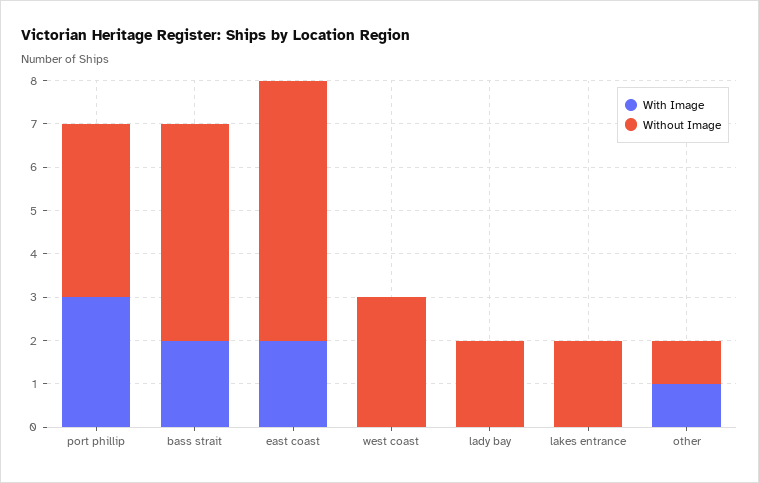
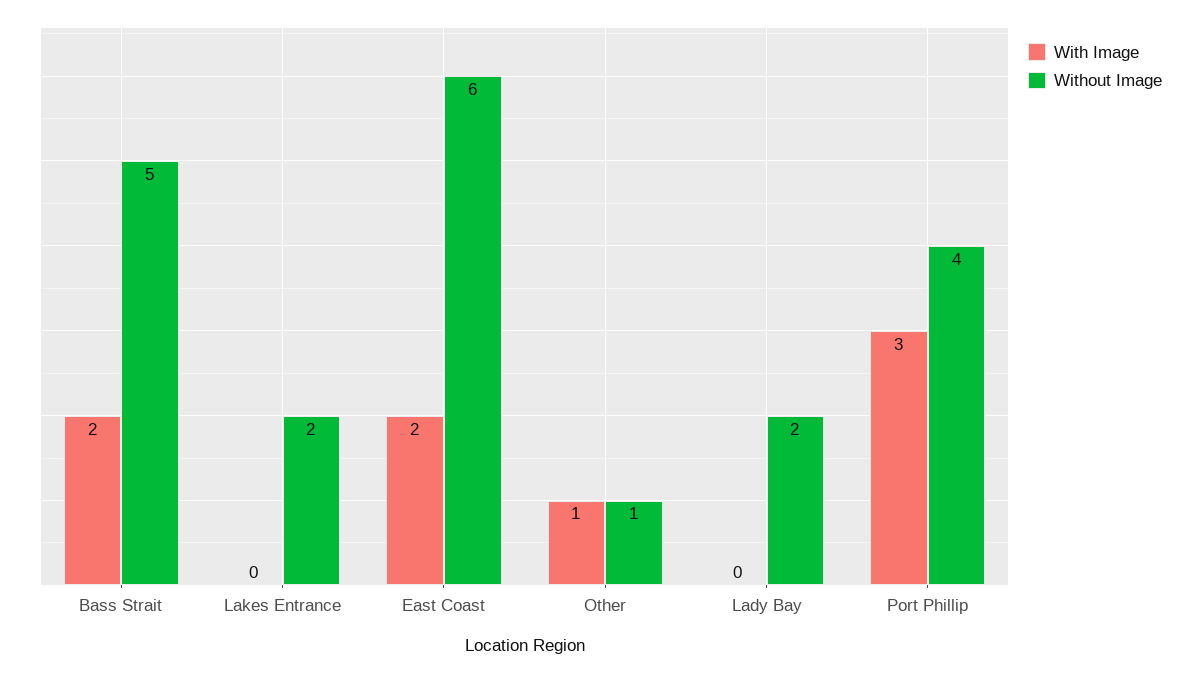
  {
    "With Image": {
      "port phillip": 3,
      "bass strait": 2,
      "east coast": 2,
-     "west coast": 0,
      "lady bay": 0,
      "lakes entrance": 0,
      "other": 1
    },
    "Without Image": {
      "port phillip": 4,
      "bass strait": 5,
      "east coast": 6,
-     "west coast": 3,
      "lady bay": 2,
      "lakes entrance": 2,
      "other": 1
    }
  }

